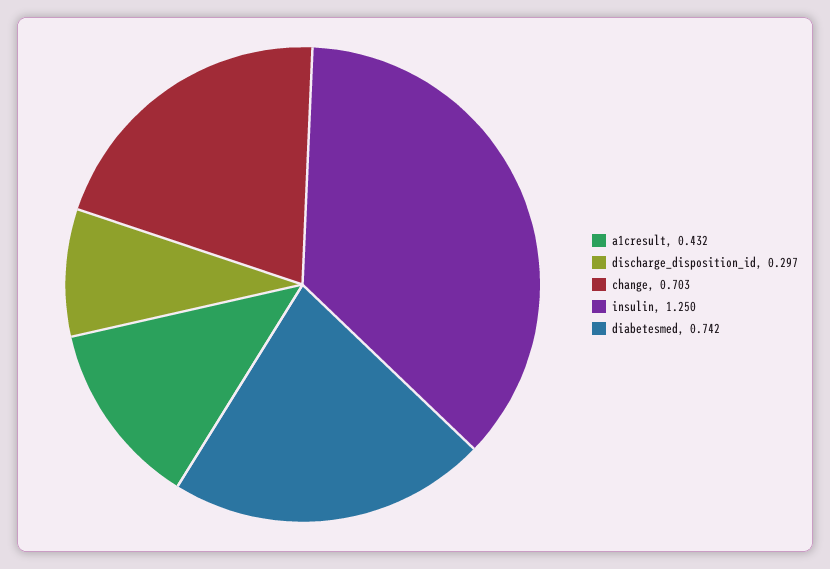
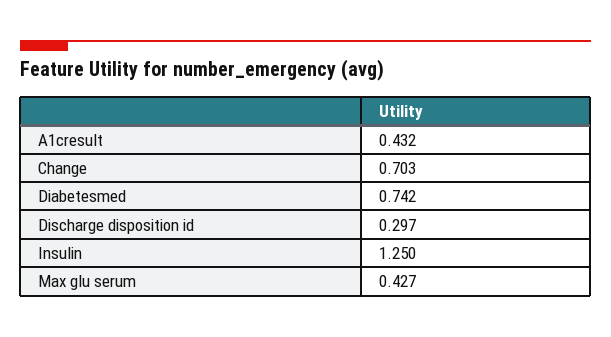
  {
    "a1cresult": 0.432,
    "discharge_disposition_id": 0.297,
    "change": 0.703,
    "insulin": 1.25,
-   "diabetesmed": 0.742
+   "diabetesmed": 0.742,
+   "Max glu serum": 0.427
  }

